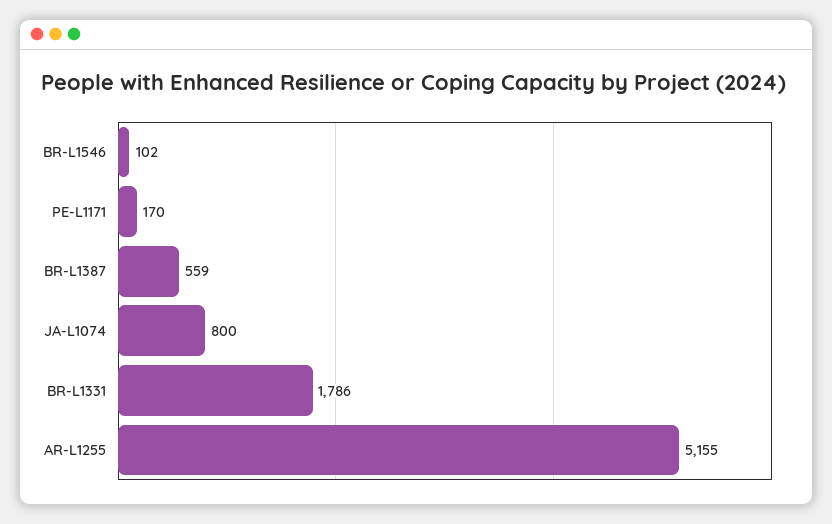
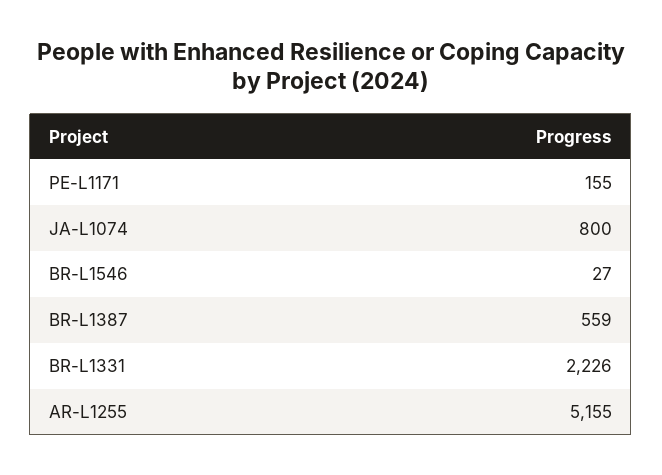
  {
-   "BR-L1546": 102,
+   "BR-L1546": 27,
-   "PE-L1171": 170,
+   "PE-L1171": 155,
    "BR-L1387": 559,
    "JA-L1074": 800,
-   "BR-L1331": 1786,
+   "BR-L1331": 2226,
    "AR-L1255": 5155
  }

